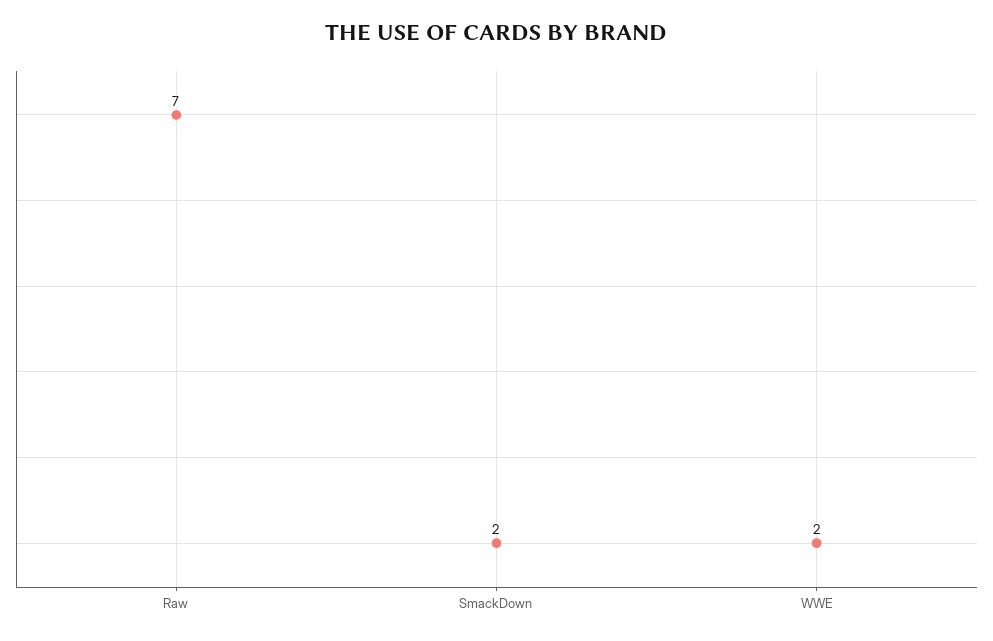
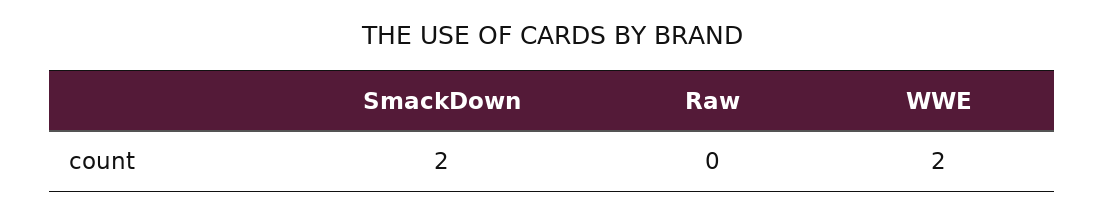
  {
-   "Raw": 7,
+   "Raw": 0,
    "SmackDown": 2,
    "WWE": 2
  }

